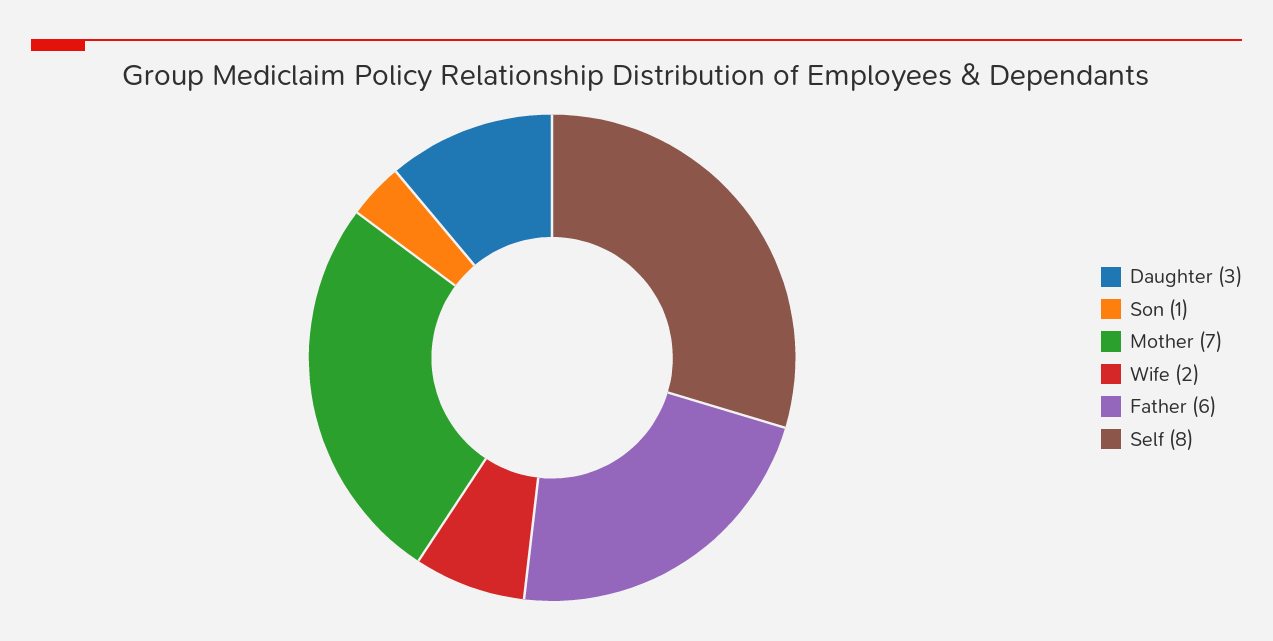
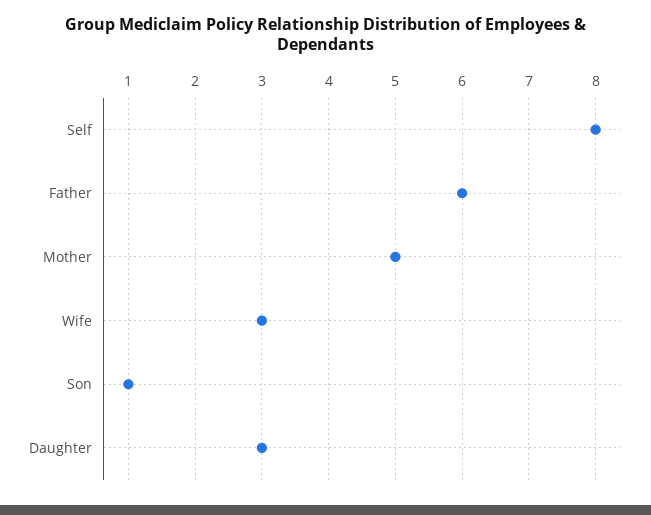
  {
    "Daughter": 3,
    "Son": 1,
-   "Mother": 7,
+   "Mother": 5,
-   "Wife": 2,
+   "Wife": 3,
    "Father": 6,
    "Self": 8
  }

